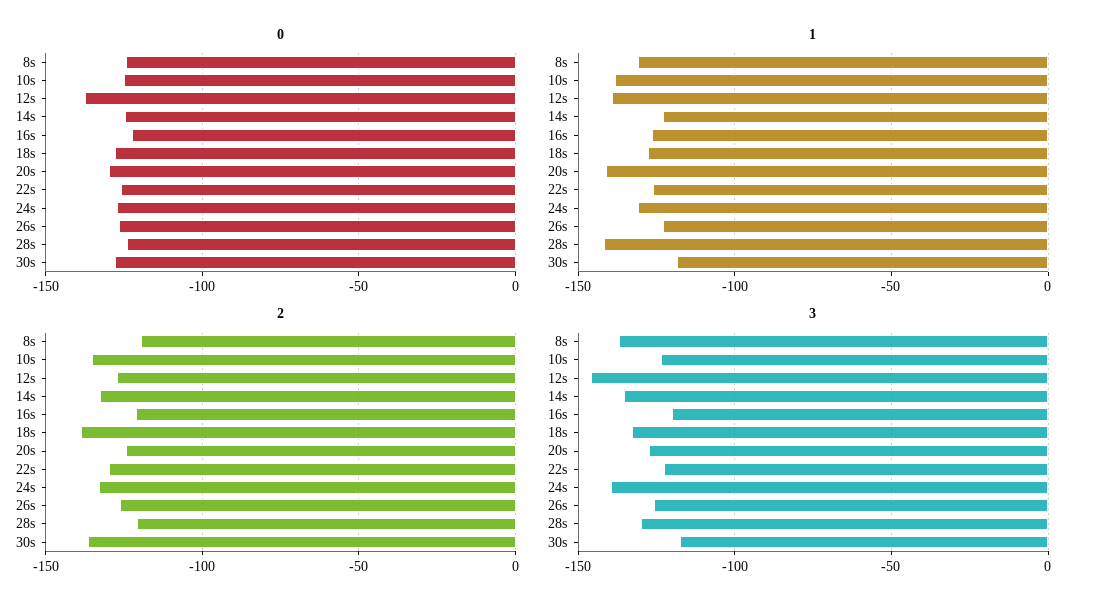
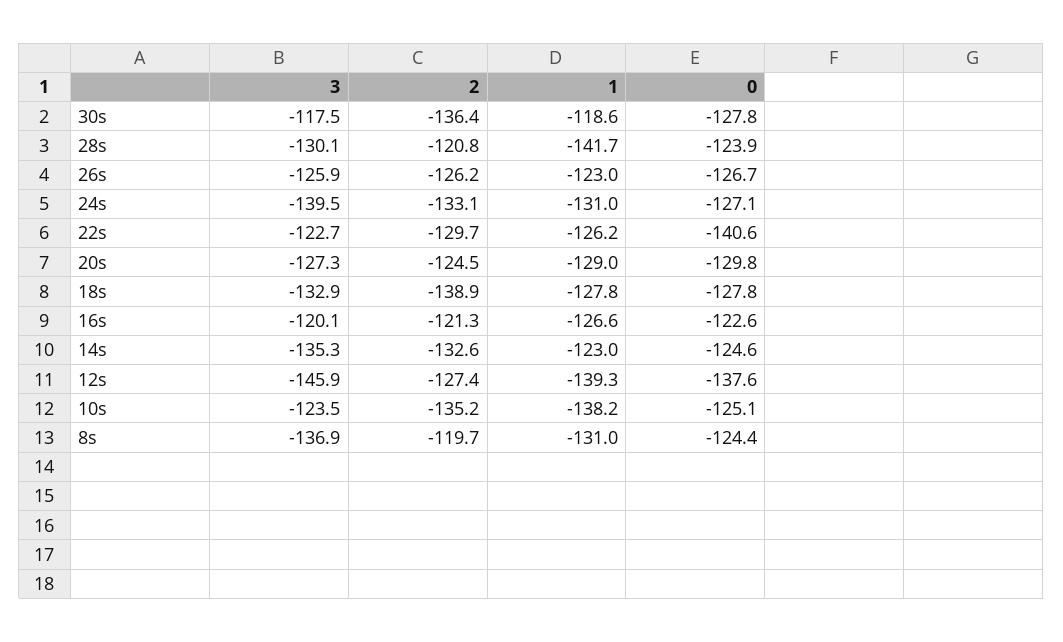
  {
    "0": {
      "8s": -124.4,
      "10s": -125.1,
      "12s": -137.6,
      "14s": -124.6,
      "16s": -122.6,
      "18s": -127.8,
      "20s": -129.8,
-     "22s": -125,
+     "22s": -140.6,
      "24s": -127.1,
      "26s": -126.7,
      "28s": -123.9,
      "30s": -127.8
    },
    "1": {
      "8s": -131,
      "10s": -138.2,
      "12s": -139.3,
      "14s": -123,
      "16s": -126.6,
      "18s": -127.8,
-     "20s": -140,
+     "20s": -129,
      "22s": -126.2,
      "24s": -131,
      "26s": -123,
      "28s": -141.7,
      "30s": -118.6
    },
    "2": {
      "8s": -119.7,
      "10s": -135.2,
      "12s": -127.4,
      "14s": -132.6,
      "16s": -121.3,
      "18s": -138.9,
      "20s": -124.5,
      "22s": -129.7,
      "24s": -133.1,
      "26s": -126.2,
      "28s": -120.8,
      "30s": -136.4
    },
    "3": {
      "8s": -136.9,
      "10s": -123.5,
      "12s": -145.9,
      "14s": -135.3,
      "16s": -120.1,
      "18s": -132.9,
      "20s": -127.3,
      "22s": -122.7,
      "24s": -139.5,
      "26s": -125.9,
      "28s": -130.1,
      "30s": -117.5
    }
  }

